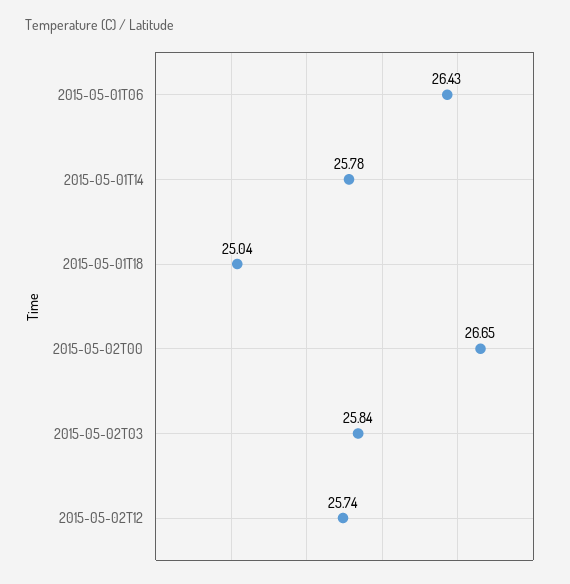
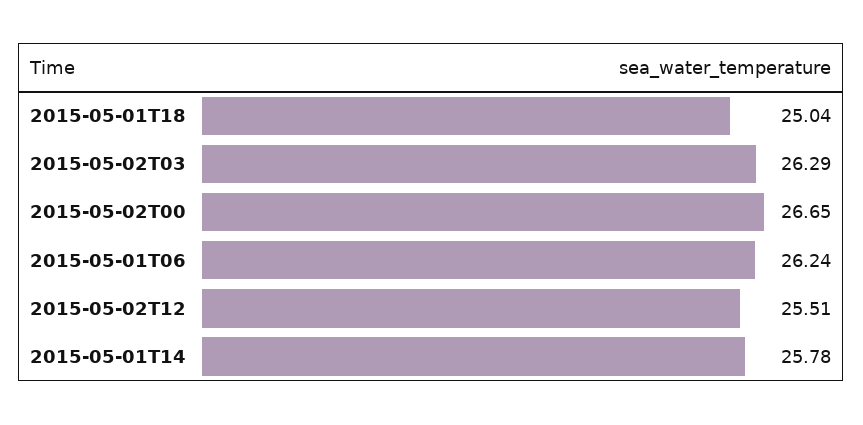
  {
-   "2015-05-01T06": 26.43,
+   "2015-05-01T06": 26.24,
    "2015-05-01T14": 25.78,
    "2015-05-01T18": 25.04,
    "2015-05-02T00": 26.65,
-   "2015-05-02T03": 25.84,
+   "2015-05-02T03": 26.29,
-   "2015-05-02T12": 25.74
+   "2015-05-02T12": 25.51
  }

